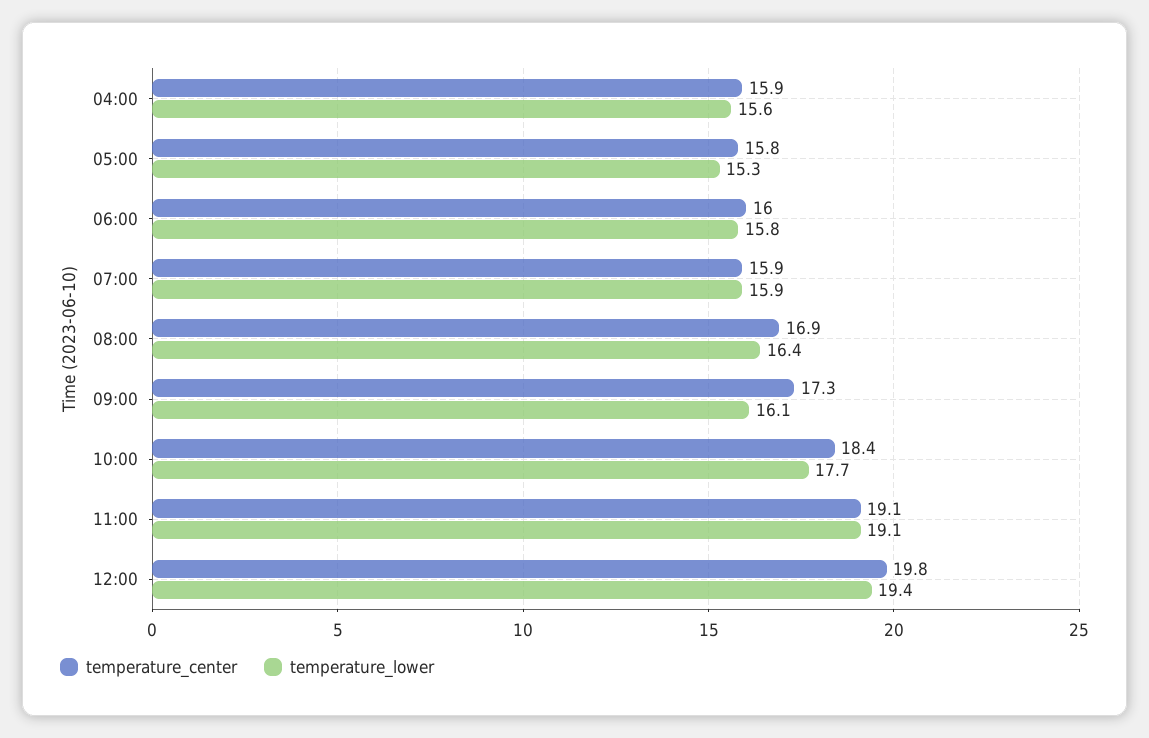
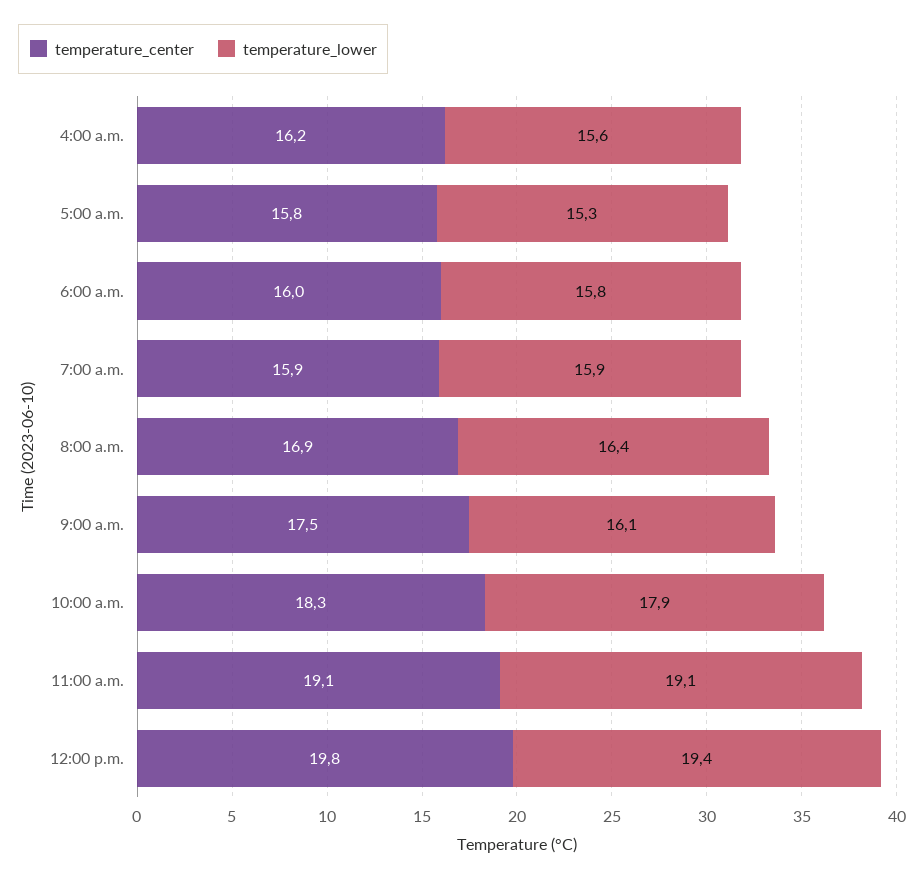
  {
    "temperature_center": {
-     "04:00": 15.9,
+     "04:00": 16.2,
      "05:00": 15.8,
      "06:00": 16,
      "07:00": 15.9,
      "08:00": 16.9,
-     "09:00": 17.3,
+     "09:00": 17.5,
-     "10:00": 18.4,
+     "10:00": 18.3,
      "11:00": 19.1,
      "12:00": 19.8
    },
    "temperature_lower": {
      "04:00": 15.6,
      "05:00": 15.3,
      "06:00": 15.8,
      "07:00": 15.9,
      "08:00": 16.4,
      "09:00": 16.1,
-     "10:00": 17.7,
+     "10:00": 17.9,
      "11:00": 19.1,
      "12:00": 19.4
    }
  }

